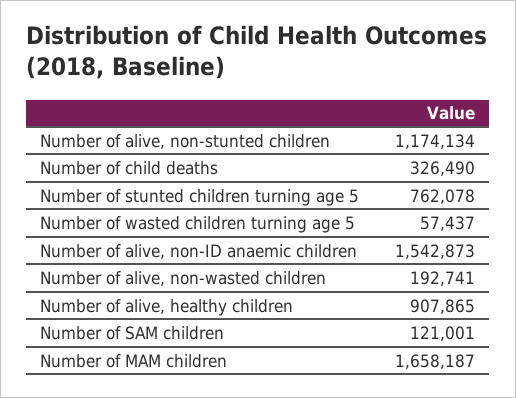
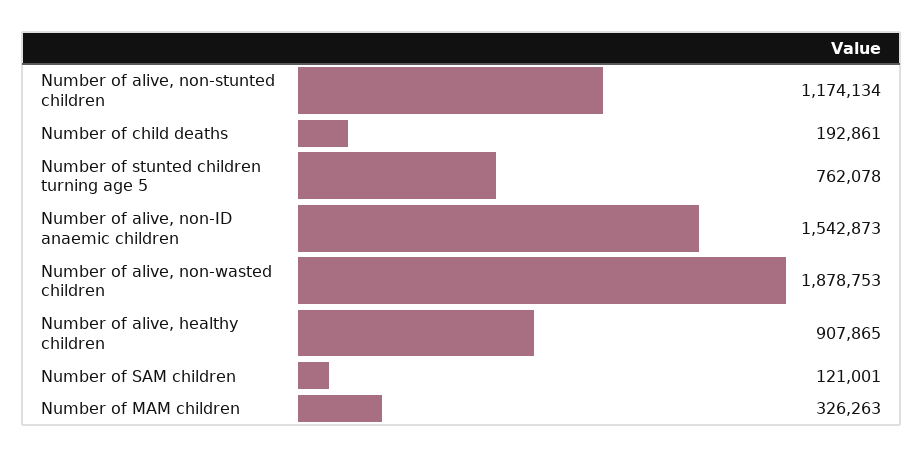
  {
    "Number of alive, non-stunted children": 1174134,
-   "Number of child deaths": 326490,
+   "Number of child deaths": 192861,
    "Number of stunted children turning age 5": 762078,
-   "Number of wasted children turning age 5": 57437,
    "Number of alive, non-ID anaemic children": 1542873,
-   "Number of alive, non-wasted children": 192741,
+   "Number of alive, non-wasted children": 1878753,
    "Number of alive, healthy children": 907865,
    "Number of SAM children": 121001,
-   "Number of MAM children": 1658187
+   "Number of MAM children": 326263
  }

